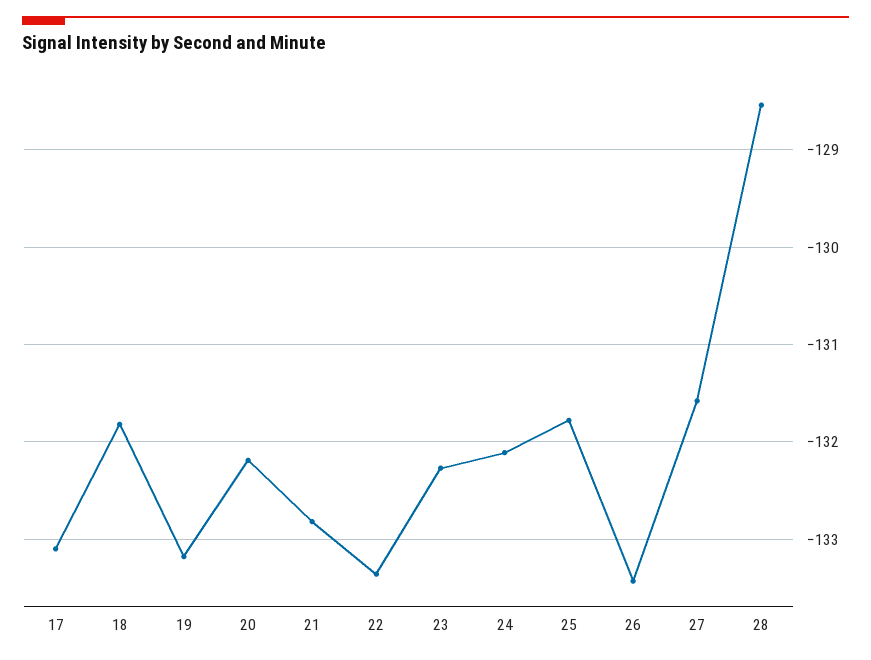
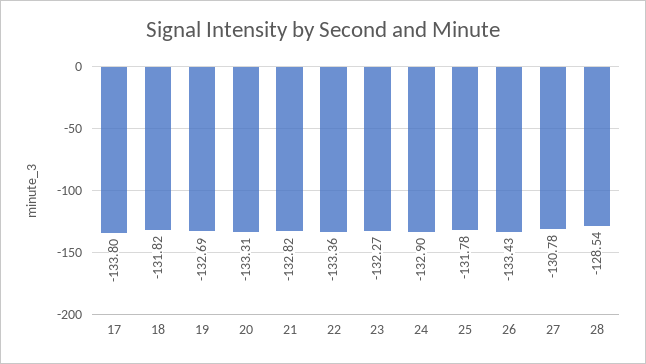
  {
-   "17": -133.1,
+   "17": -133.8,
    "18": -131.82,
-   "19": -133.2,
+   "19": -132.69,
-   "20": -132.2,
+   "20": -133.31,
    "21": -132.82,
    "22": -133.36,
    "23": -132.27,
-   "24": -132.1,
+   "24": -132.9,
    "25": -131.78,
    "26": -133.43,
-   "27": -131.6,
+   "27": -130.78,
    "28": -128.54
  }

